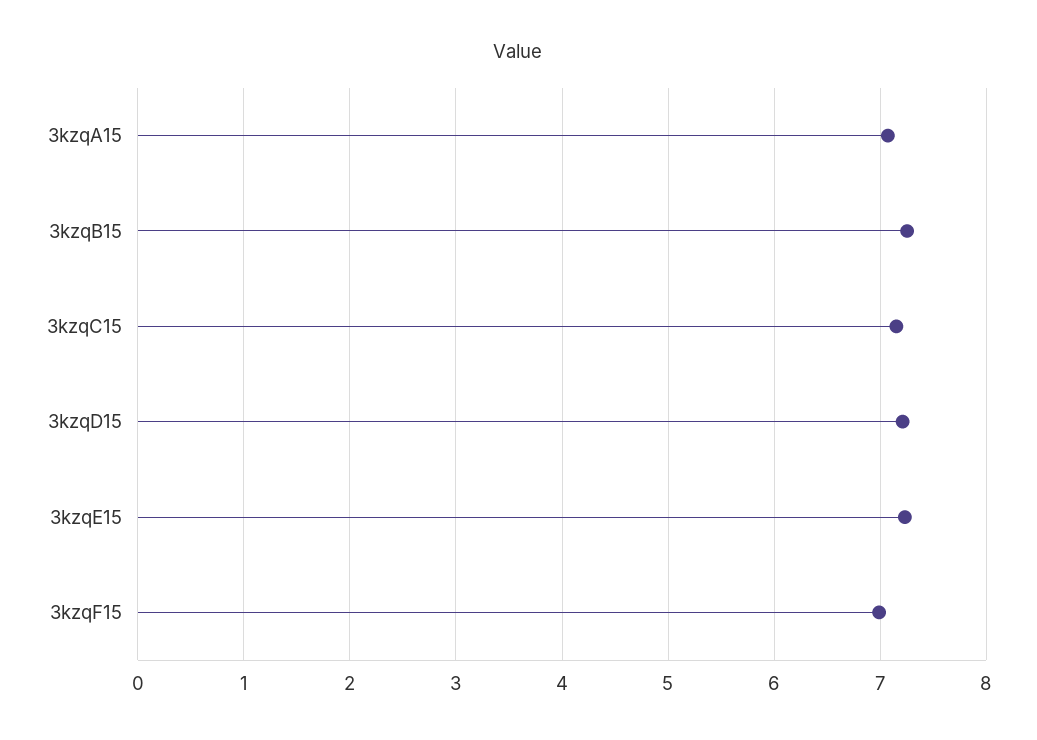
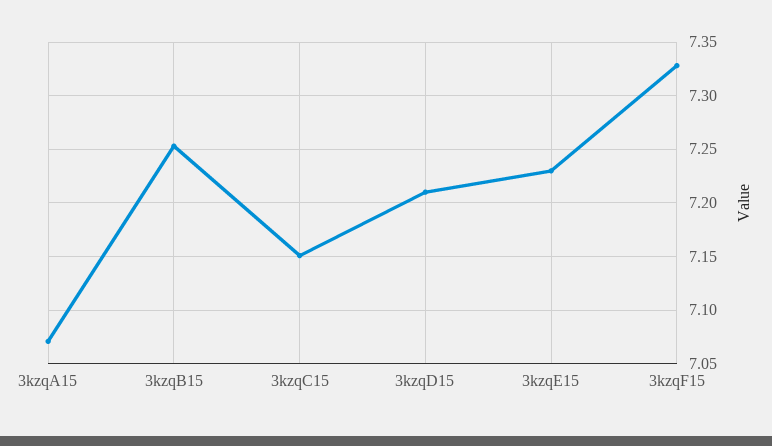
  {
    "3kzqA15": 7.07,
    "3kzqB15": 7.25,
    "3kzqC15": 7.15,
    "3kzqD15": 7.21,
    "3kzqE15": 7.23,
-   "3kzqF15": 7
+   "3kzqF15": 7.33
  }

